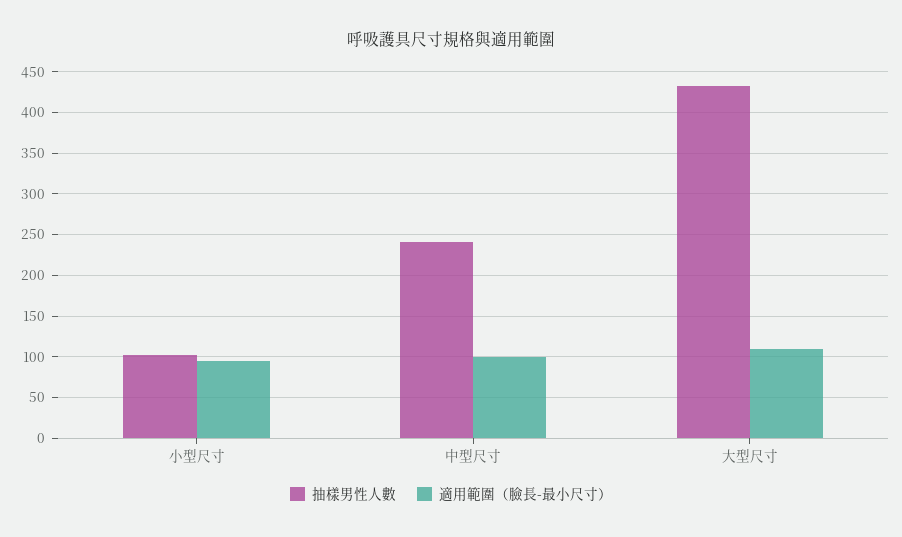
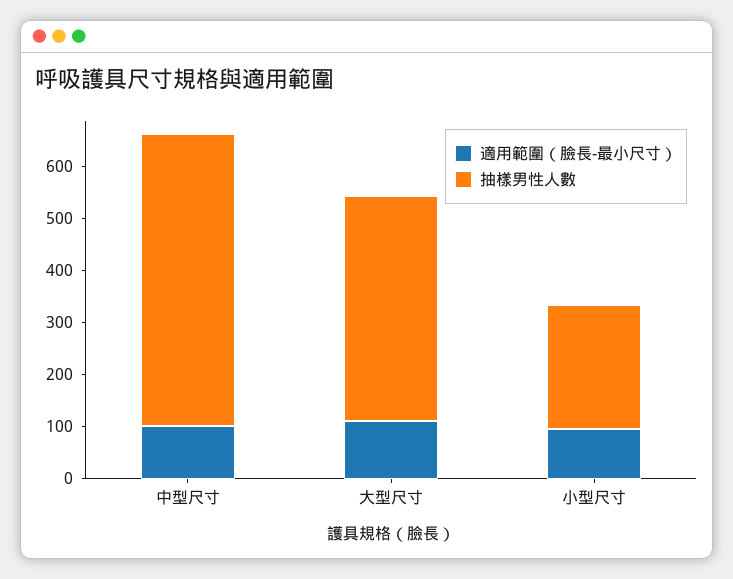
  {
    "抽樣男性人數": {
-     "小型尺寸": 100,
+     "小型尺寸": 240,
-     "中型尺寸": 240,
+     "中型尺寸": 560,
      "大型尺寸": 430
    },
    "適用範圍（臉長-最小尺寸）": {
      "小型尺寸": 100,
      "中型尺寸": 100,
      "大型尺寸": 110
    }
  }

